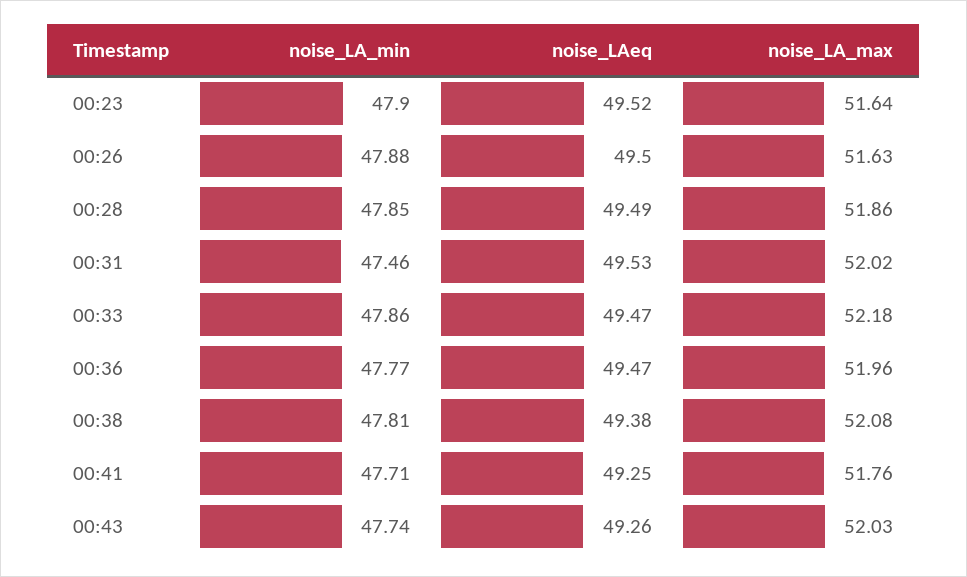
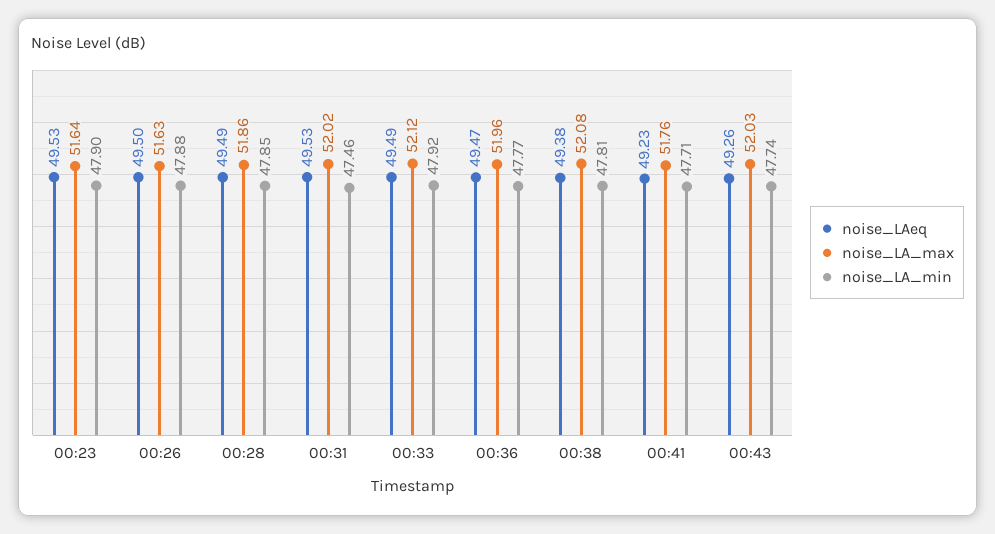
  {
    "noise_LA_min": {
      "00:23": 47.9,
      "00:26": 47.88,
      "00:28": 47.85,
      "00:31": 47.46,
-     "00:33": 47.86,
+     "00:33": 47.92,
      "00:36": 47.77,
      "00:38": 47.81,
      "00:41": 47.71,
      "00:43": 47.74
    },
    "noise_LAeq": {
-     "00:23": 49.52,
+     "00:23": 49.53,
      "00:26": 49.5,
      "00:28": 49.49,
      "00:31": 49.53,
-     "00:33": 49.47,
+     "00:33": 49.49,
      "00:36": 49.47,
      "00:38": 49.38,
-     "00:41": 49.25,
+     "00:41": 49.23,
      "00:43": 49.26
    },
    "noise_LA_max": {
      "00:23": 51.64,
      "00:26": 51.63,
      "00:28": 51.86,
      "00:31": 52.02,
-     "00:33": 52.18,
+     "00:33": 52.12,
      "00:36": 51.96,
      "00:38": 52.08,
      "00:41": 51.76,
      "00:43": 52.03
    }
  }

